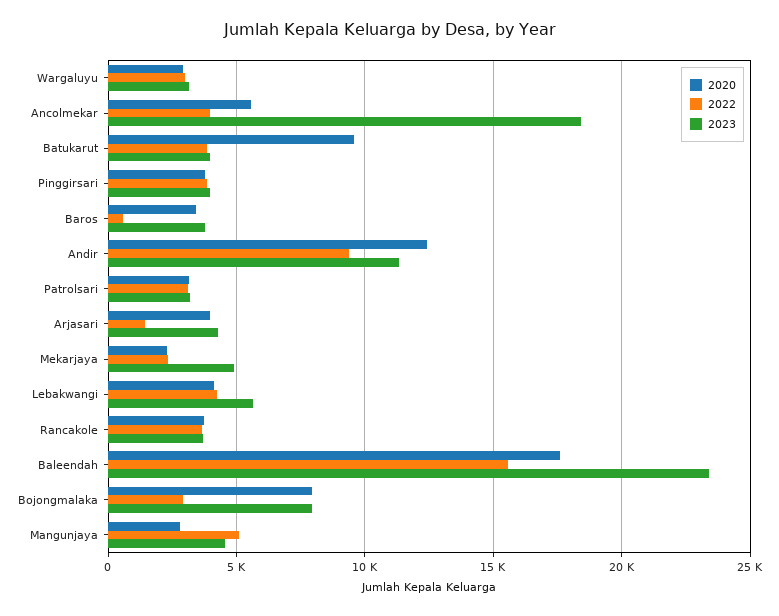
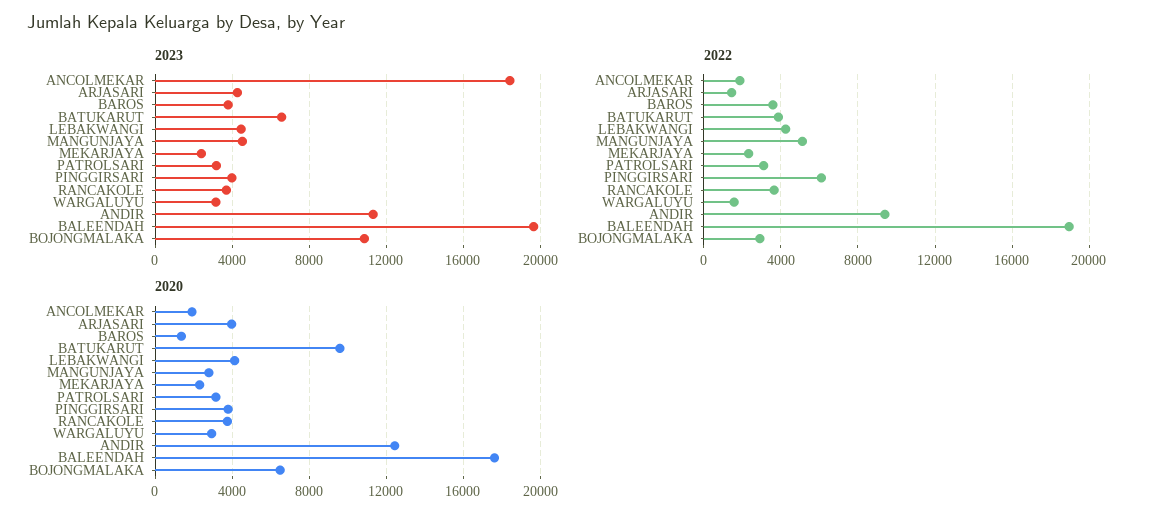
  {
    "2020": {
      "Wargaluyu": 3000,
-     "Ancolmekar": 5500,
+     "Ancolmekar": 2000,
      "Batukarut": 9500,
      "Pinggirsari": 4000,
-     "Baros": 3500,
+     "Baros": 1500,
      "Andir": 12500,
      "Patrolsari": 3000,
      "Arjasari": 4000,
      "Mekarjaya": 2500,
      "Lebakwangi": 4000,
      "Rancakole": 3500,
      "Baleendah": 17500,
-     "Bojongmalaka": 8000,
+     "Bojongmalaka": 6500,
      "Mangunjaya": 3000
    },
    "2022": {
-     "Wargaluyu": 3000,
+     "Wargaluyu": 1500,
-     "Ancolmekar": 4000,
+     "Ancolmekar": 2000,
      "Batukarut": 4000,
-     "Pinggirsari": 4000,
+     "Pinggirsari": 6000,
-     "Baros": 500,
+     "Baros": 3500,
      "Andir": 9500,
      "Patrolsari": 3000,
      "Arjasari": 1500,
      "Mekarjaya": 2500,
      "Lebakwangi": 4500,
      "Rancakole": 3500,
-     "Baleendah": 15500,
+     "Baleendah": 19000,
      "Bojongmalaka": 3000,
      "Mangunjaya": 5000
    },
    "2023": {
      "Wargaluyu": 3000,
      "Ancolmekar": 18500,
-     "Batukarut": 4000,
+     "Batukarut": 6500,
      "Pinggirsari": 4000,
      "Baros": 4000,
      "Andir": 11500,
      "Patrolsari": 3000,
      "Arjasari": 4500,
-     "Mekarjaya": 5000,
+     "Mekarjaya": 2500,
-     "Lebakwangi": 5500,
+     "Lebakwangi": 4500,
      "Rancakole": 3500,
-     "Baleendah": 23500,
+     "Baleendah": 19500,
-     "Bojongmalaka": 8000,
+     "Bojongmalaka": 11000,
      "Mangunjaya": 4500
    }
  }

